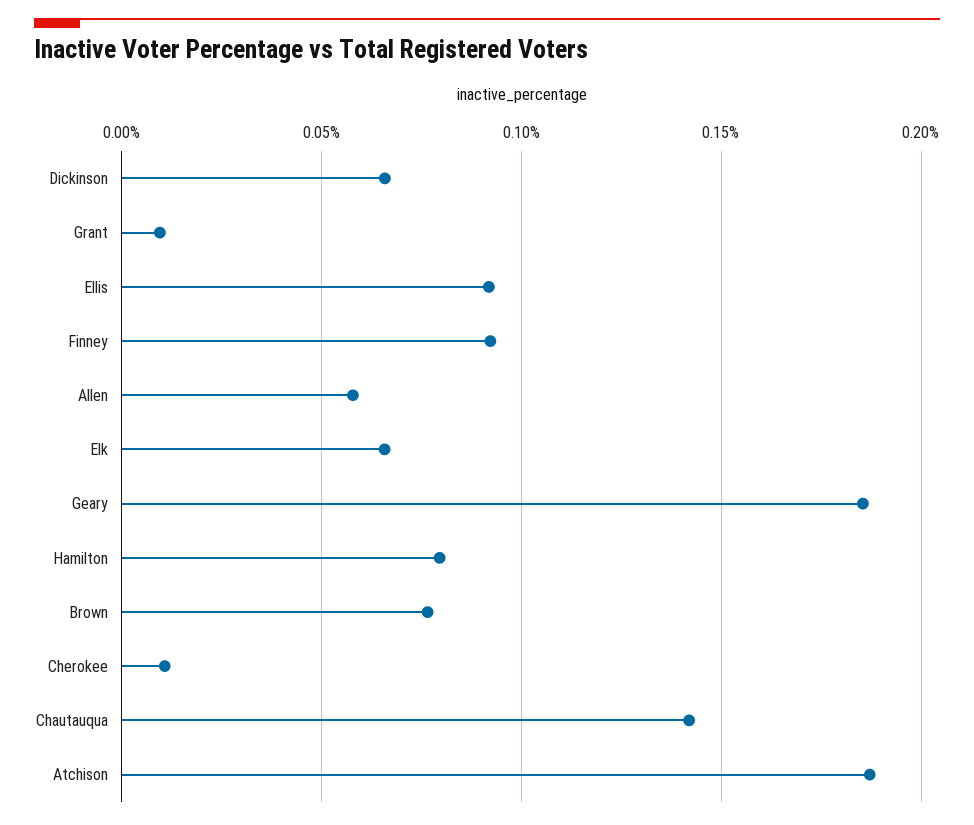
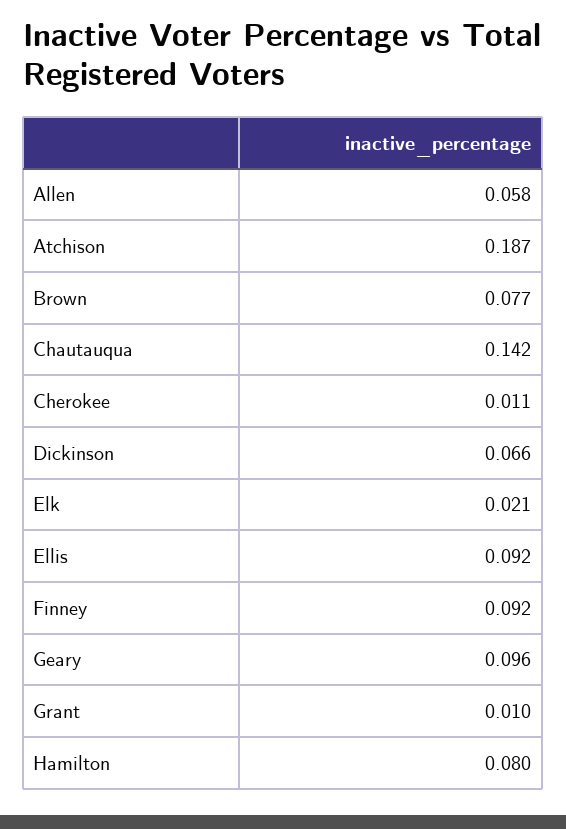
  {
    "Dickinson": 0.066,
    "Grant": 0.01,
    "Ellis": 0.092,
    "Finney": 0.092,
    "Allen": 0.058,
-   "Elk": 0.065,
+   "Elk": 0.021,
-   "Geary": 0.185,
+   "Geary": 0.096,
    "Hamilton": 0.08,
    "Brown": 0.077,
    "Cherokee": 0.011,
    "Chautauqua": 0.142,
    "Atchison": 0.187
  }

